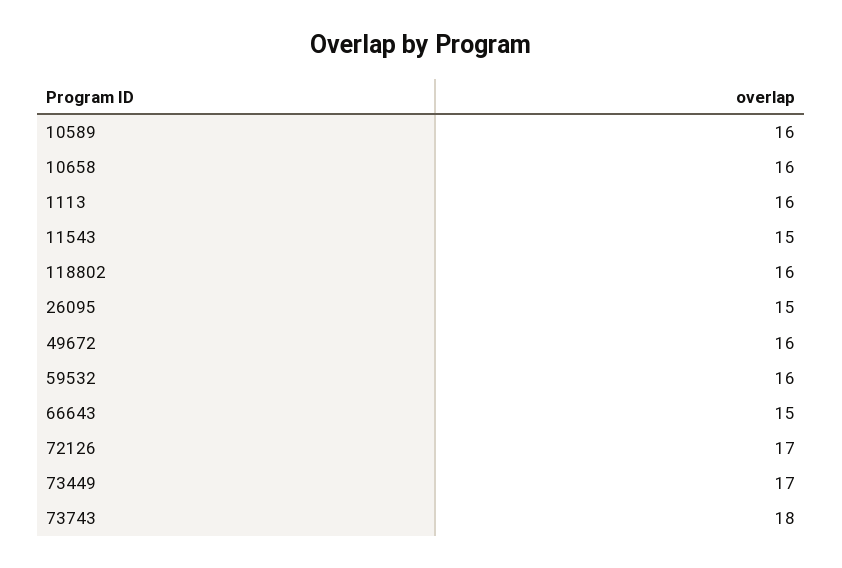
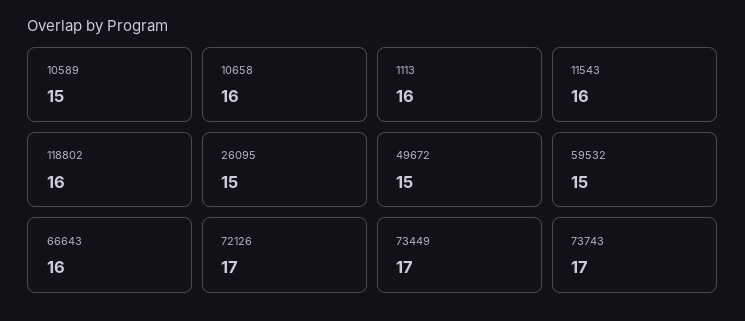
  {
-   "10589": 16,
+   "10589": 15,
    "10658": 16,
    "1113": 16,
-   "11543": 15,
+   "11543": 16,
    "118802": 16,
    "26095": 15,
-   "49672": 16,
+   "49672": 15,
-   "59532": 16,
+   "59532": 15,
-   "66643": 15,
+   "66643": 16,
    "72126": 17,
    "73449": 17,
-   "73743": 18
+   "73743": 17
  }

